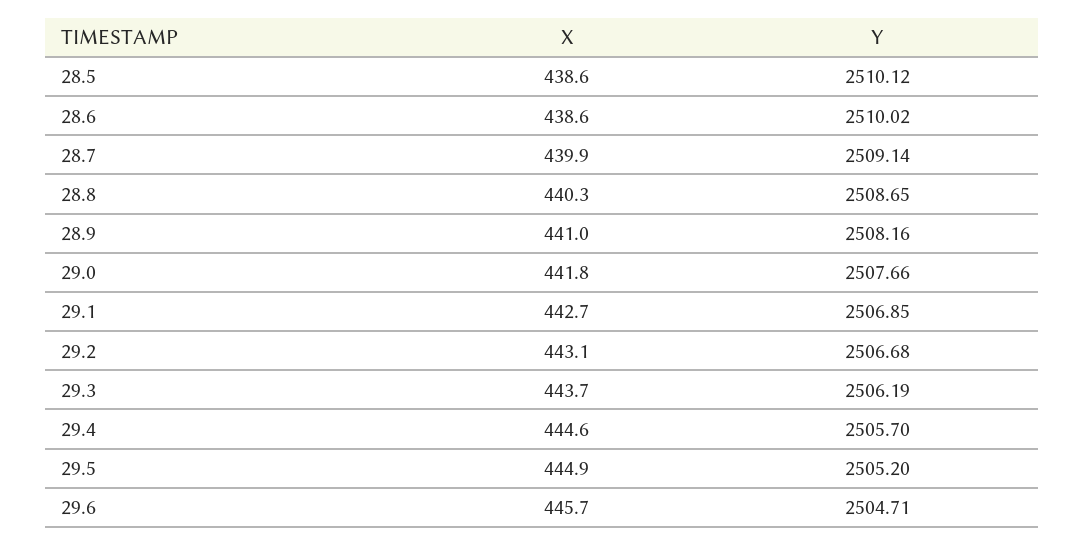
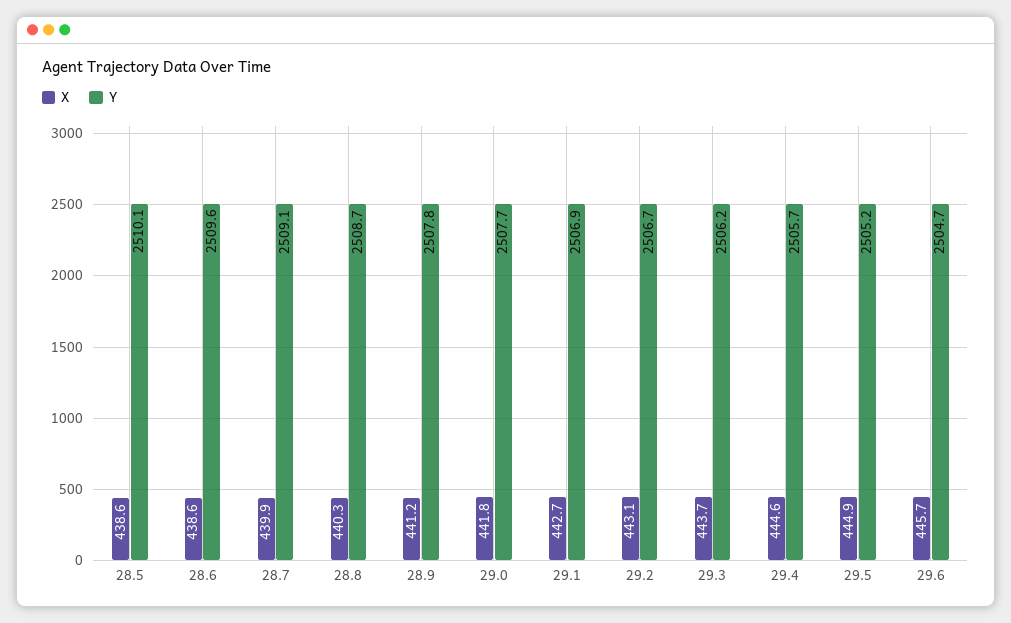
  {
    "X": {
      "28.5": 438.6,
      "28.6": 438.6,
      "28.7": 439.9,
      "28.8": 440.3,
-     "28.9": 441,
+     "28.9": 441.2,
      "29.0": 441.8,
      "29.1": 442.7,
      "29.2": 443.1,
      "29.3": 443.7,
      "29.4": 444.6,
      "29.5": 444.9,
      "29.6": 445.7
    },
    "Y": {
      "28.5": 2510.12,
-     "28.6": 2510.02,
+     "28.6": 2509.6,
      "28.7": 2509.14,
      "28.8": 2508.65,
-     "28.9": 2508.16,
+     "28.9": 2507.8,
      "29.0": 2507.66,
      "29.1": 2506.85,
      "29.2": 2506.68,
      "29.3": 2506.19,
      "29.4": 2505.7,
      "29.5": 2505.2,
      "29.6": 2504.71
    }
  }

